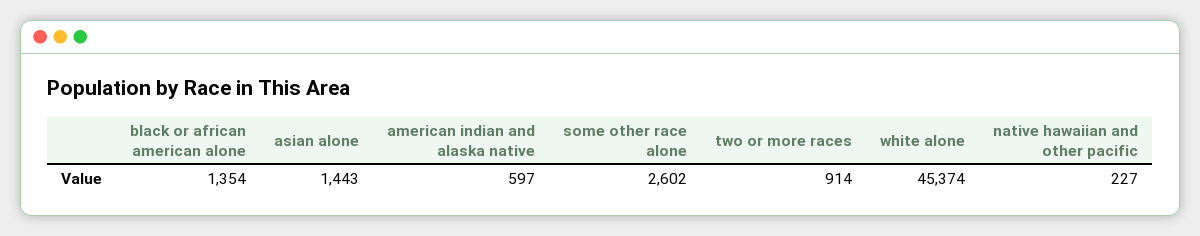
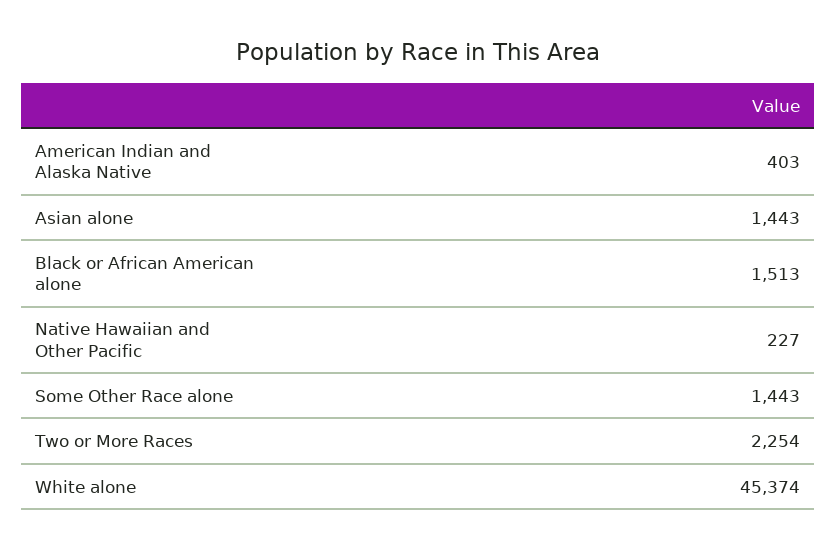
  {
-   "black or african american alone": 1354,
+   "black or african american alone": 1513,
    "asian alone": 1443,
-   "american indian and alaska native": 597,
+   "american indian and alaska native": 403,
-   "some other race alone": 2602,
+   "some other race alone": 1443,
-   "two or more races": 914,
+   "two or more races": 2254,
    "white alone": 45374,
    "native hawaiian and other pacific": 227
  }

